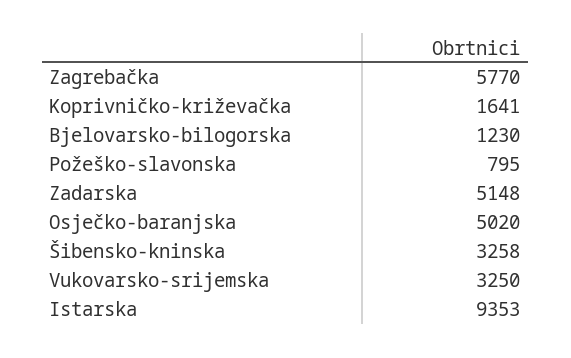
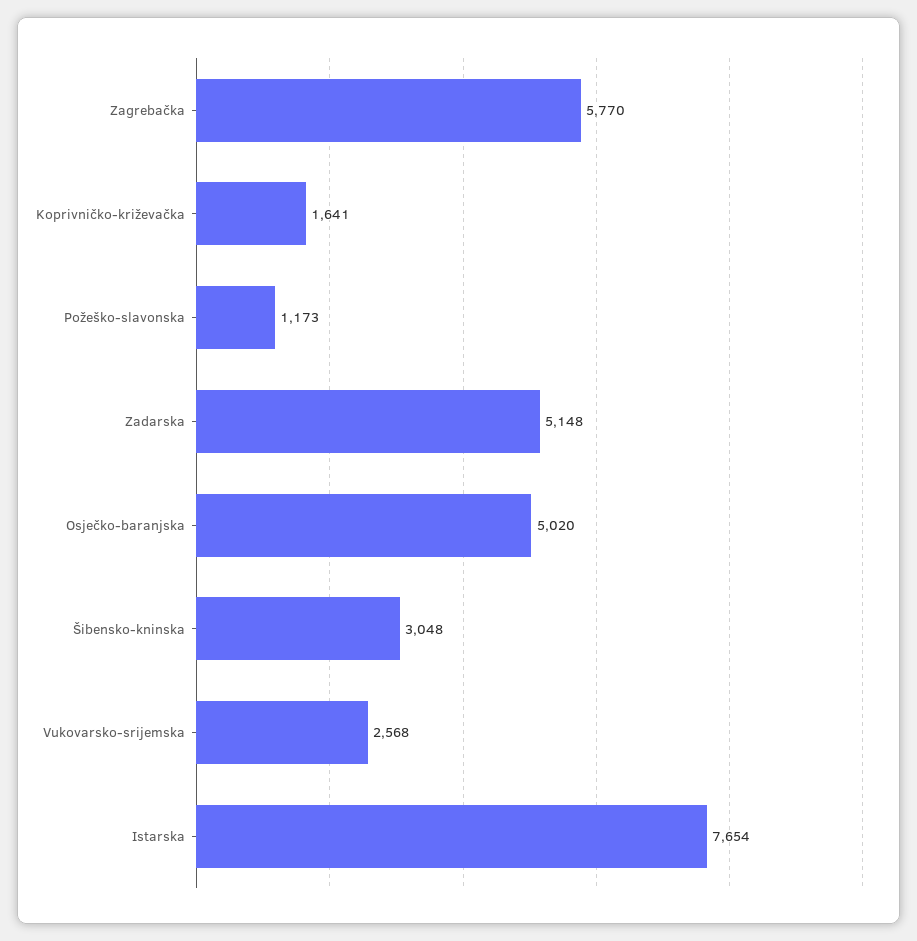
  {
    "Zagrebačka": 5770,
    "Koprivničko-križevačka": 1641,
-   "Bjelovarsko-bilogorska": 1230,
-   "Požeško-slavonska": 795,
+   "Požeško-slavonska": 1173,
    "Zadarska": 5148,
    "Osječko-baranjska": 5020,
-   "Šibensko-kninska": 3258,
+   "Šibensko-kninska": 3048,
-   "Vukovarsko-srijemska": 3250,
+   "Vukovarsko-srijemska": 2568,
-   "Istarska": 9353
+   "Istarska": 7654
  }

